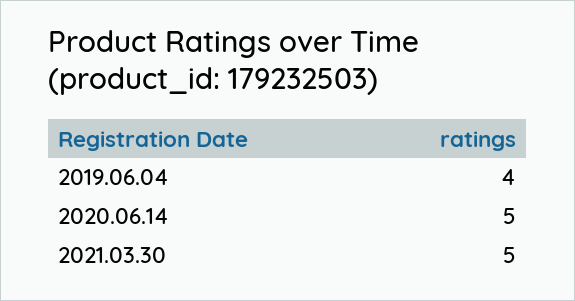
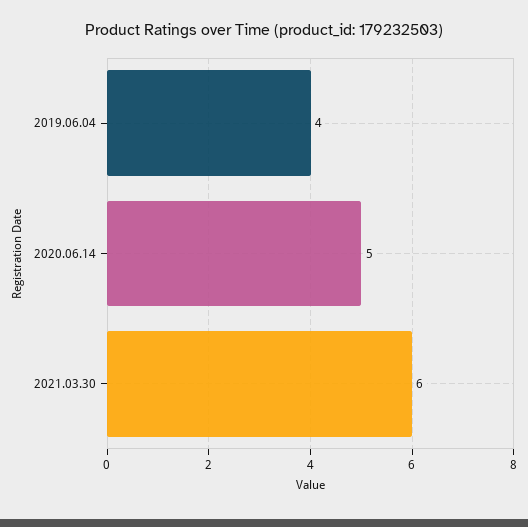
  {
    "2019.06.04": 4,
    "2020.06.14": 5,
-   "2021.03.30": 5
+   "2021.03.30": 6
  }

